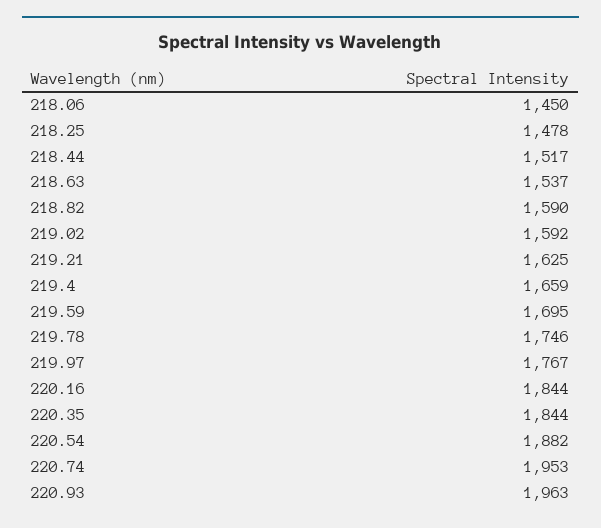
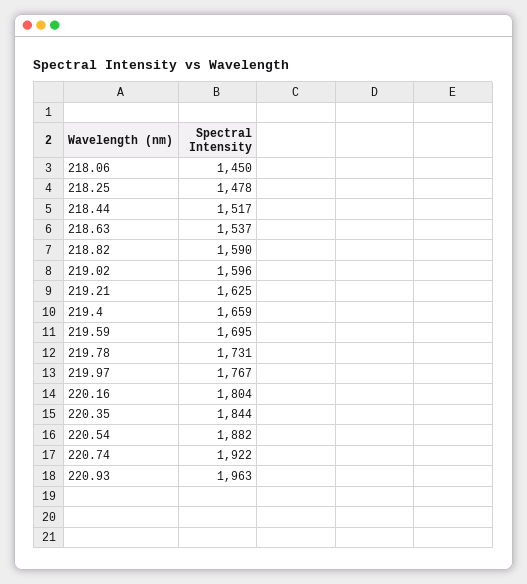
  {
    "218.06": 1450,
    "218.25": 1478,
    "218.44": 1517,
    "218.63": 1537,
    "218.82": 1590,
-   "219.02": 1592,
+   "219.02": 1596,
    "219.21": 1625,
    "219.4": 1659,
    "219.59": 1695,
-   "219.78": 1746,
+   "219.78": 1731,
    "219.97": 1767,
-   "220.16": 1844,
+   "220.16": 1804,
    "220.35": 1844,
    "220.54": 1882,
-   "220.74": 1953,
+   "220.74": 1922,
    "220.93": 1963
  }

